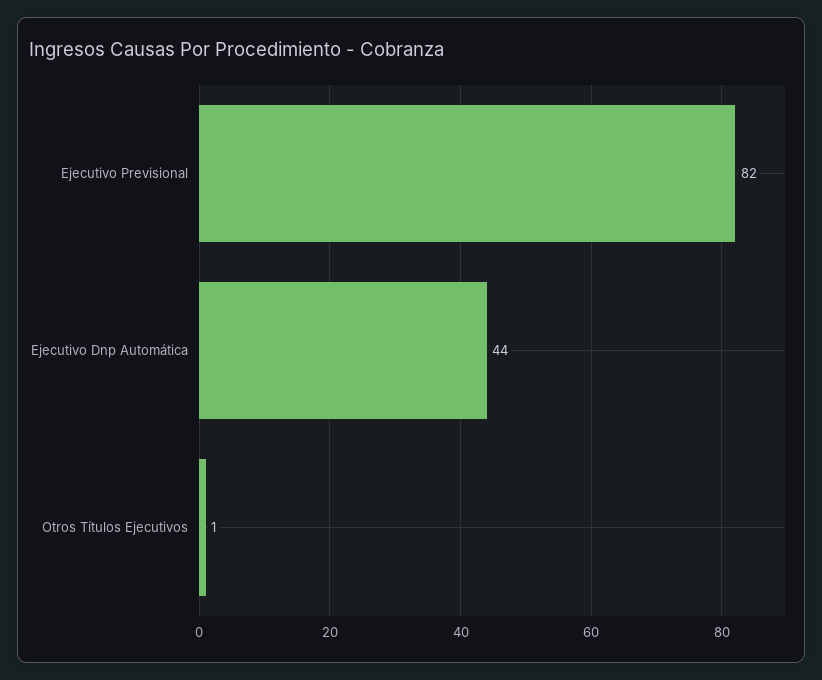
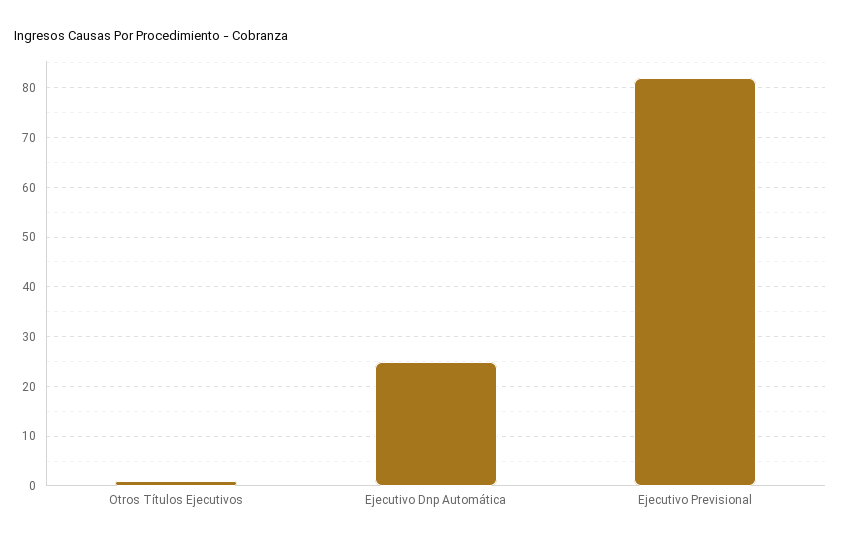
  {
    "Ejecutivo Previsional": 82,
-   "Ejecutivo Dnp Automática": 44,
+   "Ejecutivo Dnp Automática": 25,
    "Otros Títulos Ejecutivos": 1
  }

